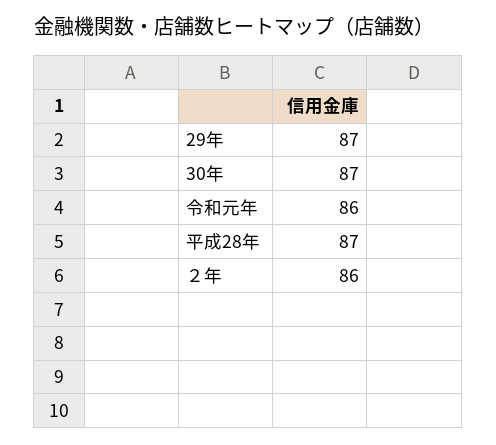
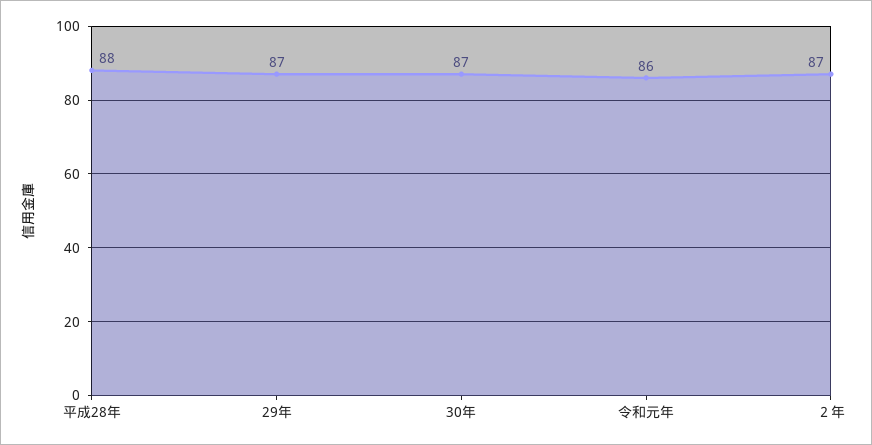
  {
    "29年": 87,
    "30年": 87,
    "令和元年": 86,
-   "平成28年": 87,
+   "平成28年": 88,
-   "２年": 86
+   "２年": 87
  }

